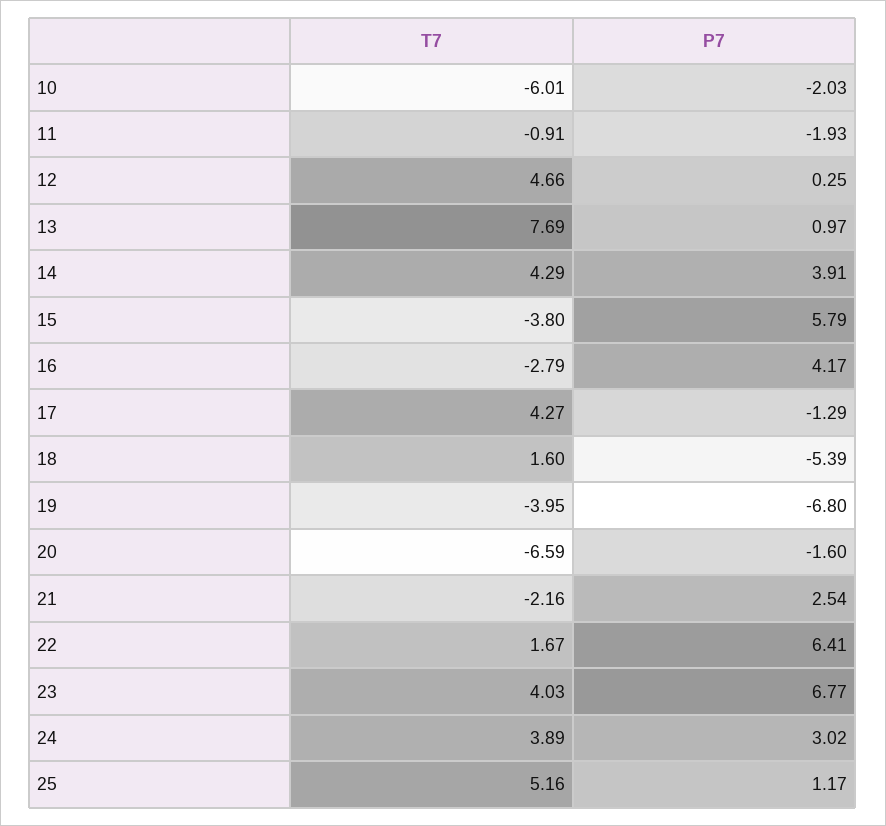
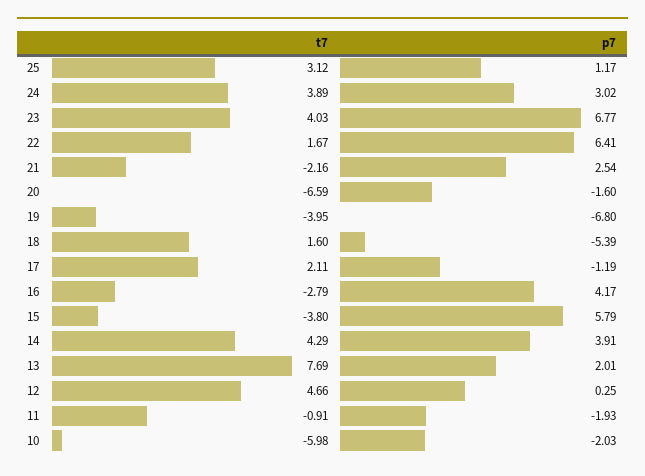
  {
    "T7": {
-     "10": -6.01,
+     "10": -5.98,
      "11": -0.91,
      "12": 4.66,
      "13": 7.69,
      "14": 4.29,
      "15": -3.8,
      "16": -2.79,
-     "17": 4.27,
+     "17": 2.11,
      "18": 1.6,
      "19": -3.95,
      "20": -6.59,
      "21": -2.16,
      "22": 1.67,
      "23": 4.03,
      "24": 3.89,
-     "25": 5.16
+     "25": 3.12
    },
    "P7": {
      "10": -2.03,
      "11": -1.93,
      "12": 0.25,
-     "13": 0.97,
+     "13": 2.01,
      "14": 3.91,
      "15": 5.79,
      "16": 4.17,
-     "17": -1.29,
+     "17": -1.19,
      "18": -5.39,
      "19": -6.8,
      "20": -1.6,
      "21": 2.54,
      "22": 6.41,
      "23": 6.77,
      "24": 3.02,
      "25": 1.17
    }
  }

